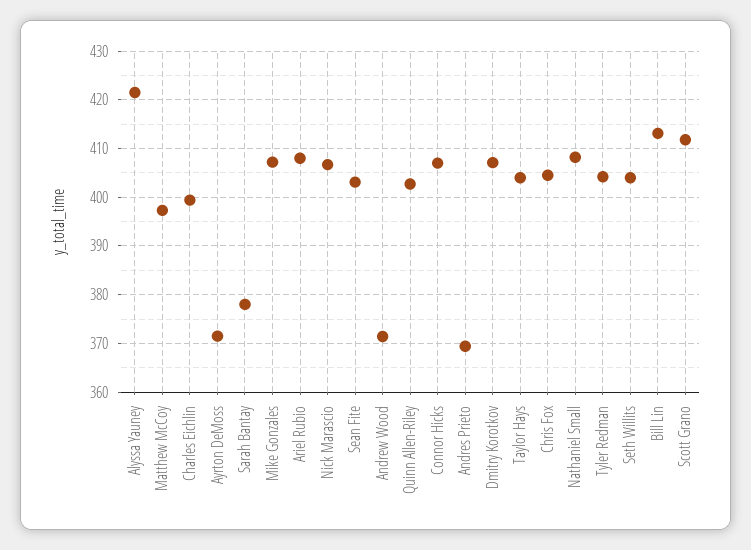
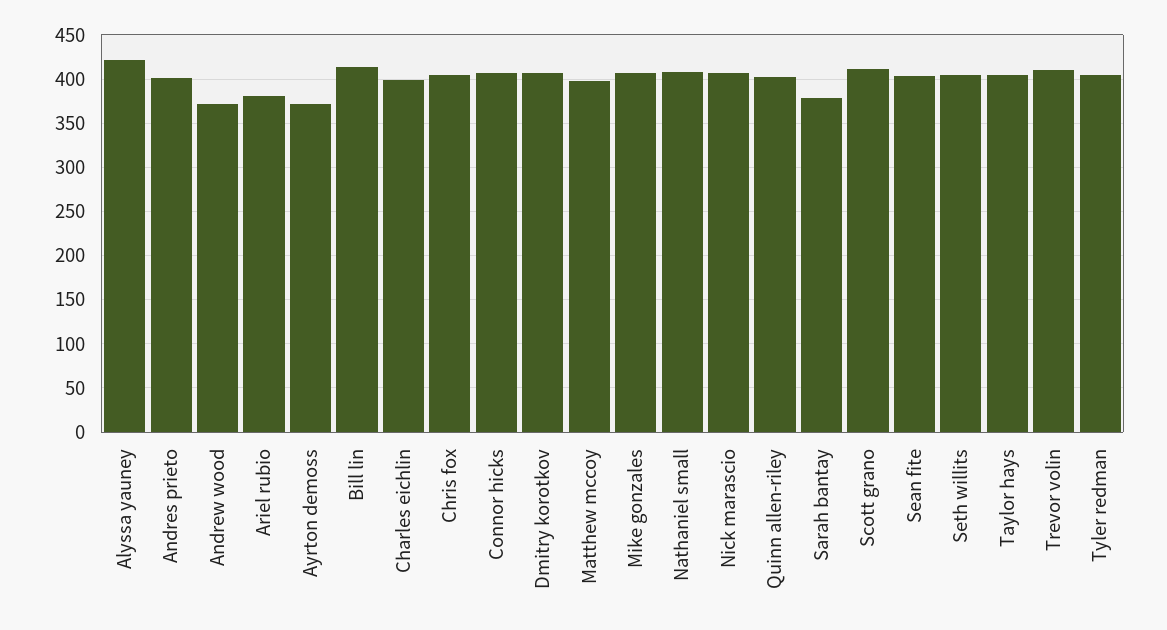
  {
    "Alyssa Yauney": 422,
    "Matthew McCoy": 398,
    "Charles Eichlin": 400,
    "Ayrton DeMoss": 372,
    "Sarah Bantay": 378,
    "Mike Gonzales": 408,
-   "Ariel Rubio": 408,
+   "Ariel Rubio": 380,
    "Nick Marascio": 406,
    "Sean Fite": 404,
    "Andrew Wood": 372,
    "Quinn Allen-Riley": 402,
    "Connor Hicks": 408,
-   "Andres Prieto": 370,
+   "Andres Prieto": 400,
    "Dmitry Korotkov": 408,
    "Taylor Hays": 404,
    "Chris Fox": 404,
    "Nathaniel Small": 408,
    "Tyler Redman": 404,
    "Seth Willits": 404,
    "Bill Lin": 414,
-   "Scott Grano": 412
+   "Scott Grano": 412,
+   "Trevor volin": 410
  }

